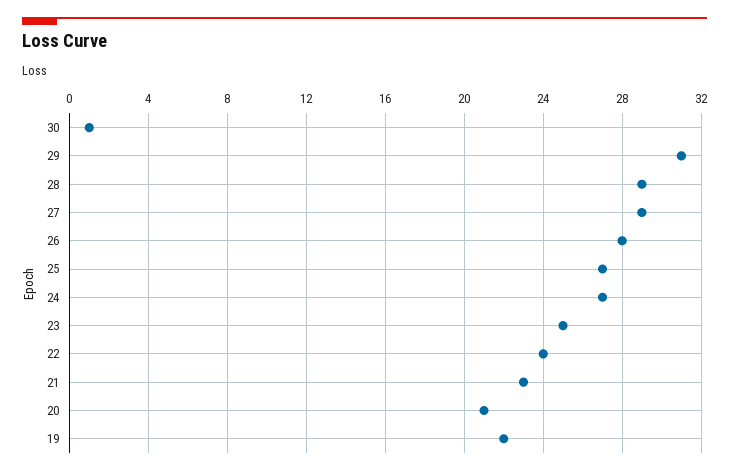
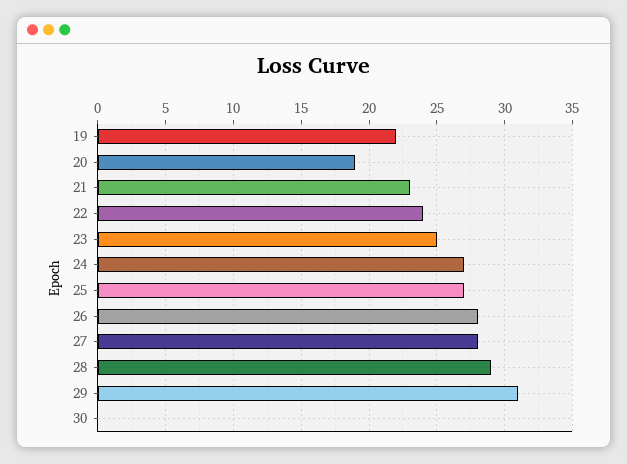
  {
-   "30": 1,
+   "30": 0,
    "29": 31,
    "28": 29,
-   "27": 29,
+   "27": 28,
    "26": 28,
    "25": 27,
    "24": 27,
    "23": 25,
    "22": 24,
    "21": 23,
-   "20": 21,
+   "20": 19,
    "19": 22
  }

